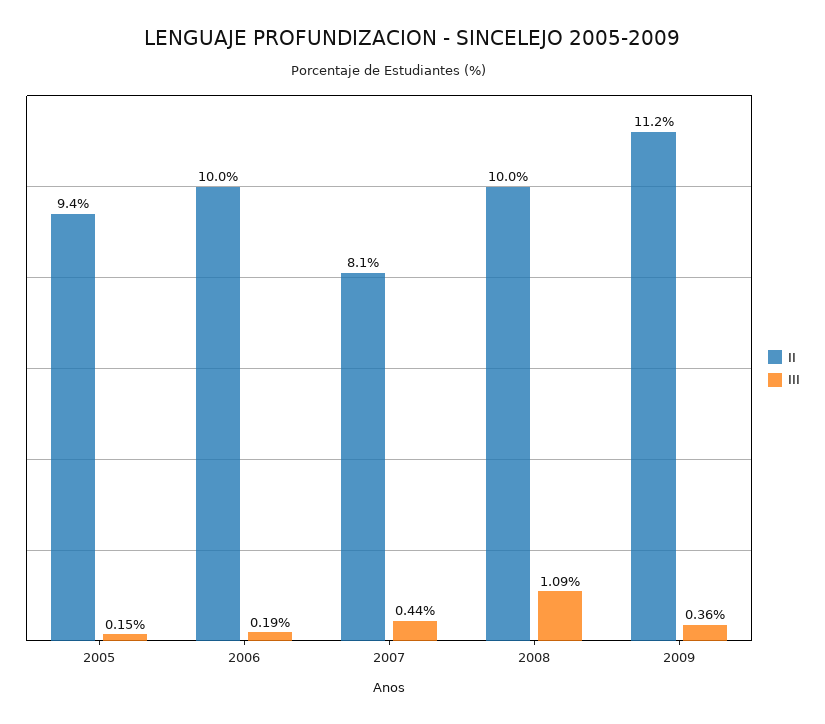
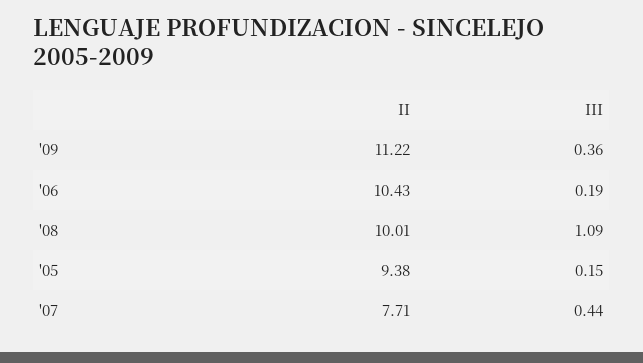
  {
    "II": {
      "2005": 9.38,
-     "2006": 10,
+     "2006": 10.43,
-     "2007": 8.1,
+     "2007": 7.71,
      "2008": 10.01,
      "2009": 11.22
    },
    "III": {
      "2005": 0.15,
      "2006": 0.19,
      "2007": 0.44,
      "2008": 1.09,
      "2009": 0.36
    }
  }

